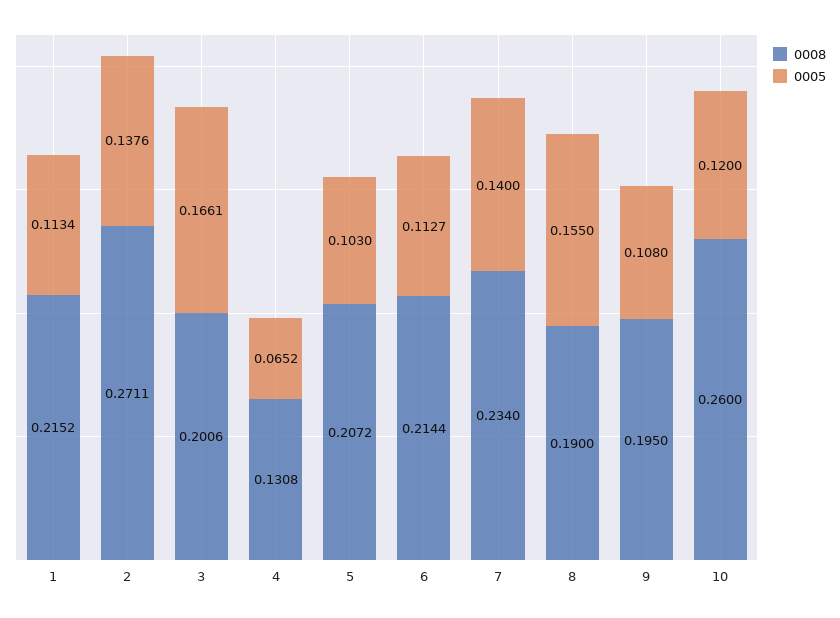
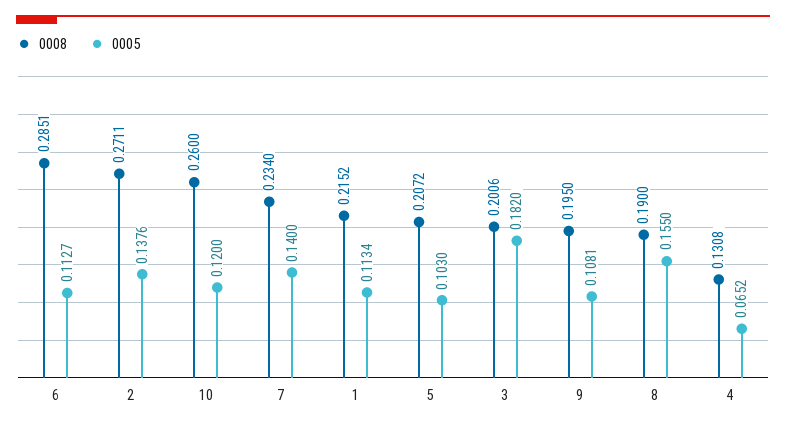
  {
    "0008": {
      "1": 0.2152,
      "2": 0.2711,
      "3": 0.2006,
      "4": 0.1308,
      "5": 0.2072,
-     "6": 0.2144,
+     "6": 0.2851,
      "7": 0.234,
      "8": 0.19,
      "9": 0.195,
      "10": 0.26
    },
    "0005": {
      "1": 0.1134,
      "2": 0.1376,
-     "3": 0.1661,
+     "3": 0.182,
      "4": 0.0652,
      "5": 0.103,
      "6": 0.1127,
      "7": 0.14,
      "8": 0.155,
-     "9": 0.108,
+     "9": 0.1081,
      "10": 0.12
    }
  }

